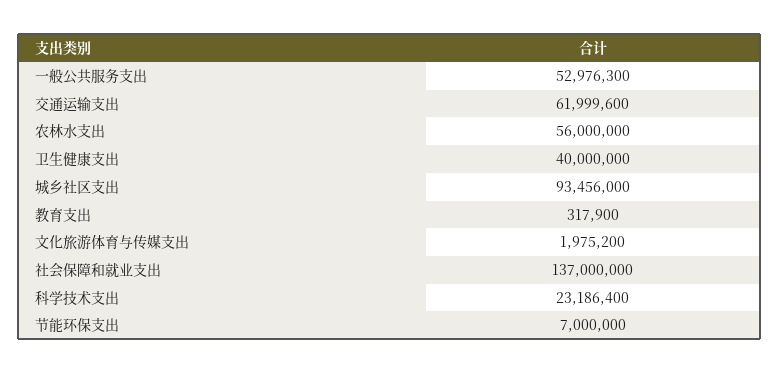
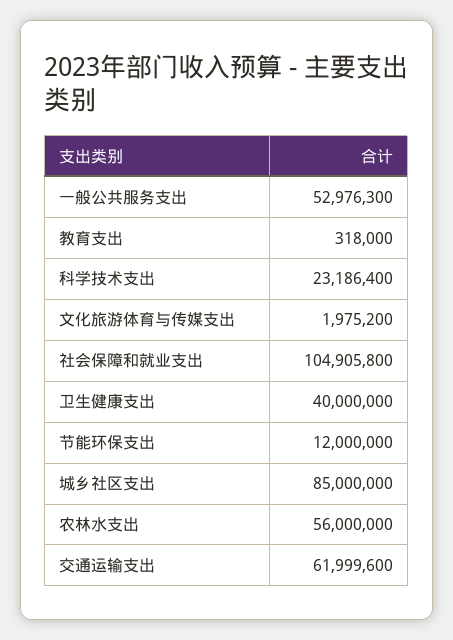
  {
    "一般公共服务支出": 52976300,
    "交通运输支出": 61999600,
    "农林水支出": 56000000,
    "卫生健康支出": 40000000,
-   "城乡社区支出": 93456000,
+   "城乡社区支出": 85000000,
-   "教育支出": 317900,
+   "教育支出": 318000,
    "文化旅游体育与传媒支出": 1975200,
-   "社会保障和就业支出": 137000000,
+   "社会保障和就业支出": 104905800,
    "科学技术支出": 23186400,
-   "节能环保支出": 7000000
+   "节能环保支出": 12000000
  }

